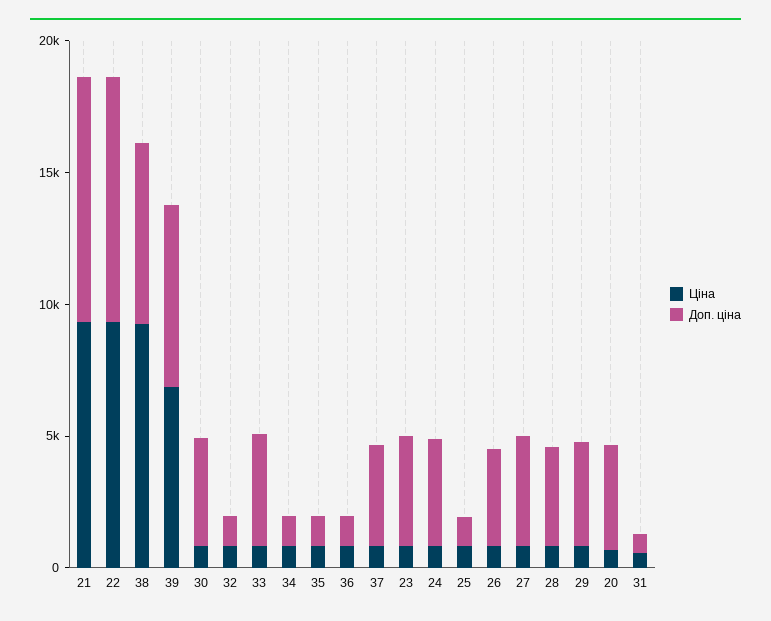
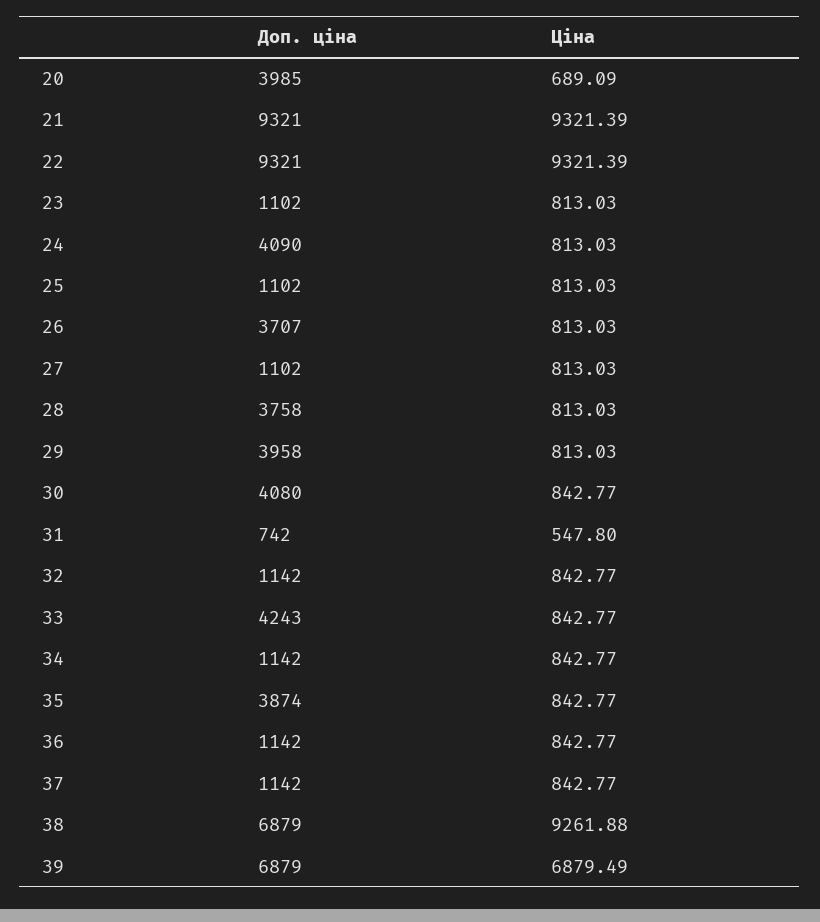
  {
    "Ціна": {
      "21": 9321.39,
      "22": 9321.39,
      "38": 9261.88,
      "39": 6879.49,
      "30": 842.77,
      "32": 842.77,
      "33": 842.77,
      "34": 842.77,
      "35": 842.77,
      "36": 842.77,
      "37": 842.77,
      "23": 813.03,
      "24": 813.03,
      "25": 813.03,
      "26": 813.03,
      "27": 813.03,
      "28": 813.03,
      "29": 813.03,
      "20": 689.09,
      "31": 547.8
    },
    "Доп. ціна": {
      "21": 9321,
      "22": 9321,
      "38": 6879,
      "39": 6879,
      "30": 4080,
      "32": 1142,
      "33": 4243,
      "34": 1142,
-     "35": 1000,
+     "35": 3874,
      "36": 1142,
-     "37": 4000,
+     "37": 1142,
-     "23": 4000,
+     "23": 1102,
      "24": 4090,
      "25": 1102,
      "26": 3707,
-     "27": 4000,
+     "27": 1102,
      "28": 3758,
      "29": 3958,
      "20": 3985,
      "31": 742
    }
  }

